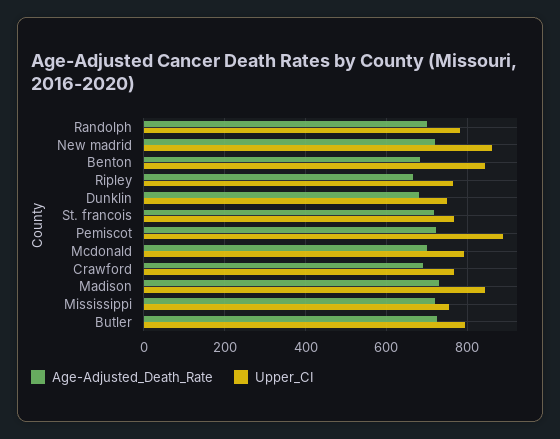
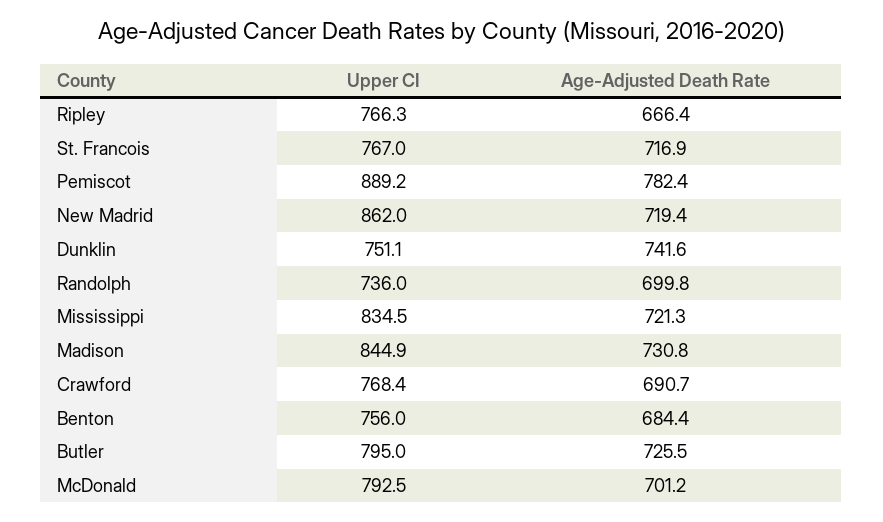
  {
    "Age-Adjusted_Death_Rate": {
      "Randolph": 699.8,
      "New madrid": 719.4,
      "Benton": 684.4,
      "Ripley": 666.4,
-     "Dunklin": 680,
+     "Dunklin": 741.6,
      "St. francois": 716.9,
-     "Pemiscot": 720,
+     "Pemiscot": 782.4,
      "Mcdonald": 701.2,
      "Crawford": 690.7,
      "Madison": 730.8,
      "Mississippi": 721.3,
      "Butler": 725.5
    },
    "Upper_CI": {
-     "Randolph": 780,
+     "Randolph": 736,
      "New madrid": 862,
-     "Benton": 840,
+     "Benton": 756,
      "Ripley": 766.3,
      "Dunklin": 751.1,
      "St. francois": 767,
      "Pemiscot": 889.2,
      "Mcdonald": 792.5,
      "Crawford": 768.4,
      "Madison": 844.9,
-     "Mississippi": 760,
+     "Mississippi": 834.5,
      "Butler": 795
    }
  }

